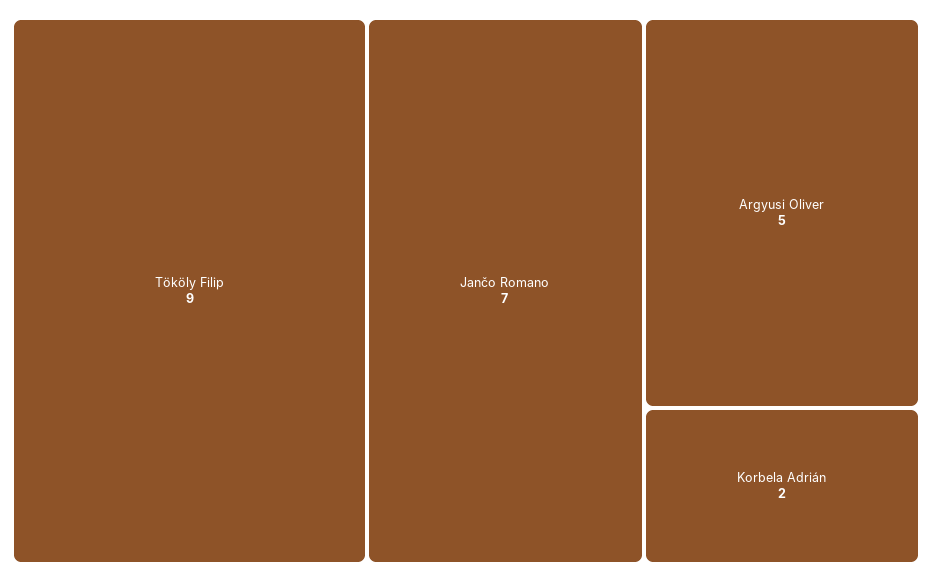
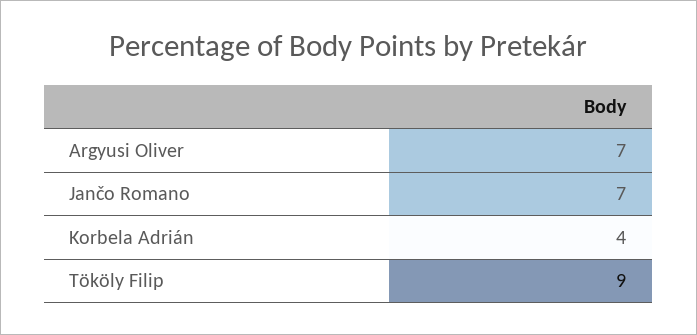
  {
    "Tököly Filip": 9,
    "Jančo Romano": 7,
-   "Argyusi Oliver": 5,
+   "Argyusi Oliver": 7,
-   "Korbela Adrián": 2
+   "Korbela Adrián": 4
  }

